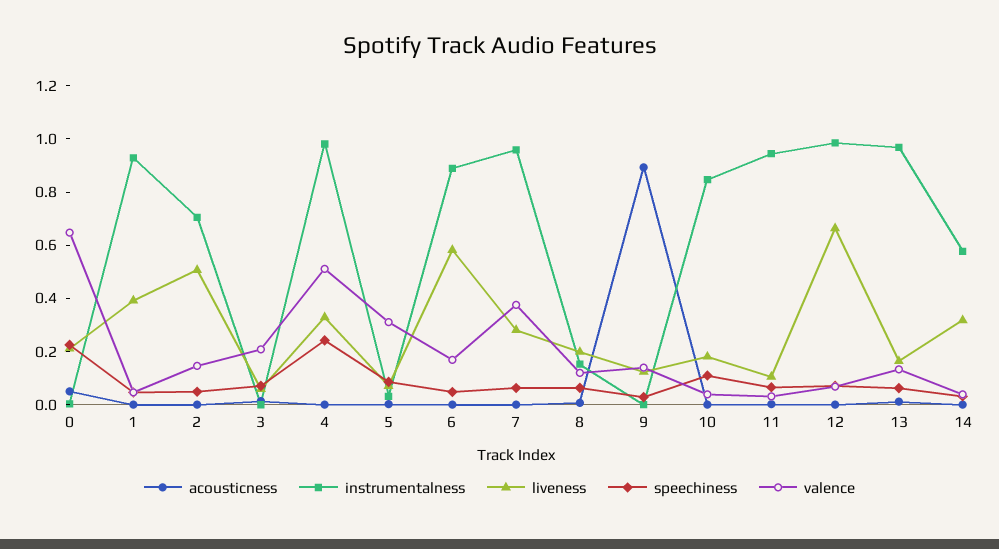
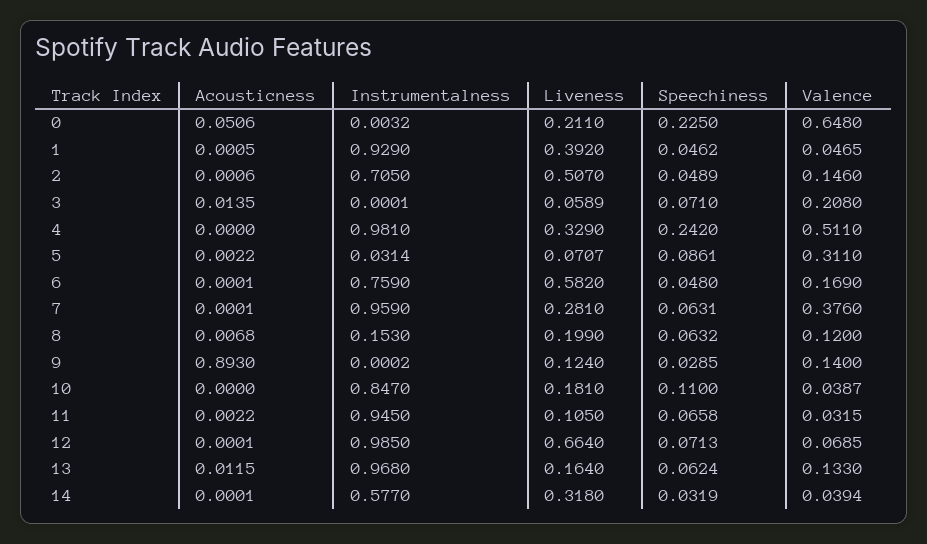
  {
    "acousticness": {
      "0": 0.0506,
      "1": 0.0005,
      "2": 0.0006,
      "3": 0.0135,
      "4": 0,
      "5": 0.0022,
      "6": 0.0001,
      "7": 0.0001,
      "8": 0.0068,
      "9": 0.893,
      "10": 0,
      "11": 0.0022,
      "12": 0.0001,
      "13": 0.0115,
      "14": 0.0001
    },
    "instrumentalness": {
      "0": 0.0032,
      "1": 0.929,
      "2": 0.705,
      "3": 0.0001,
      "4": 0.981,
      "5": 0.0314,
-     "6": 0.9,
+     "6": 0.759,
      "7": 0.959,
      "8": 0.153,
      "9": 0.0002,
      "10": 0.847,
      "11": 0.945,
      "12": 0.985,
      "13": 0.968,
      "14": 0.577
    },
    "liveness": {
      "0": 0.211,
      "1": 0.392,
      "2": 0.507,
      "3": 0.0589,
      "4": 0.329,
      "5": 0.0707,
      "6": 0.582,
      "7": 0.281,
      "8": 0.199,
      "9": 0.124,
      "10": 0.181,
      "11": 0.105,
      "12": 0.664,
      "13": 0.164,
      "14": 0.318
    },
    "speechiness": {
      "0": 0.225,
      "1": 0.0462,
      "2": 0.0489,
      "3": 0.071,
      "4": 0.242,
      "5": 0.0861,
      "6": 0.048,
      "7": 0.0631,
      "8": 0.0632,
      "9": 0.0285,
      "10": 0.11,
      "11": 0.0658,
      "12": 0.0713,
      "13": 0.0624,
      "14": 0.0319
    },
    "valence": {
      "0": 0.648,
      "1": 0.0465,
      "2": 0.146,
      "3": 0.208,
      "4": 0.511,
      "5": 0.311,
      "6": 0.169,
      "7": 0.376,
      "8": 0.12,
      "9": 0.14,
      "10": 0.0387,
      "11": 0.0315,
      "12": 0.0685,
      "13": 0.133,
      "14": 0.0394
    }
  }

